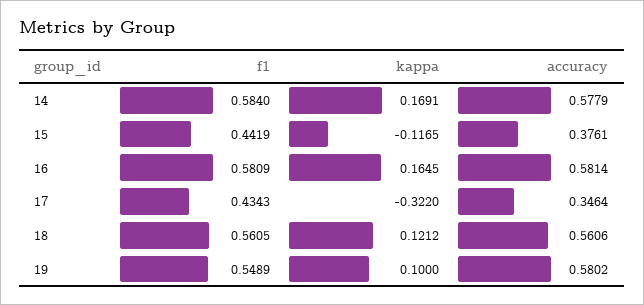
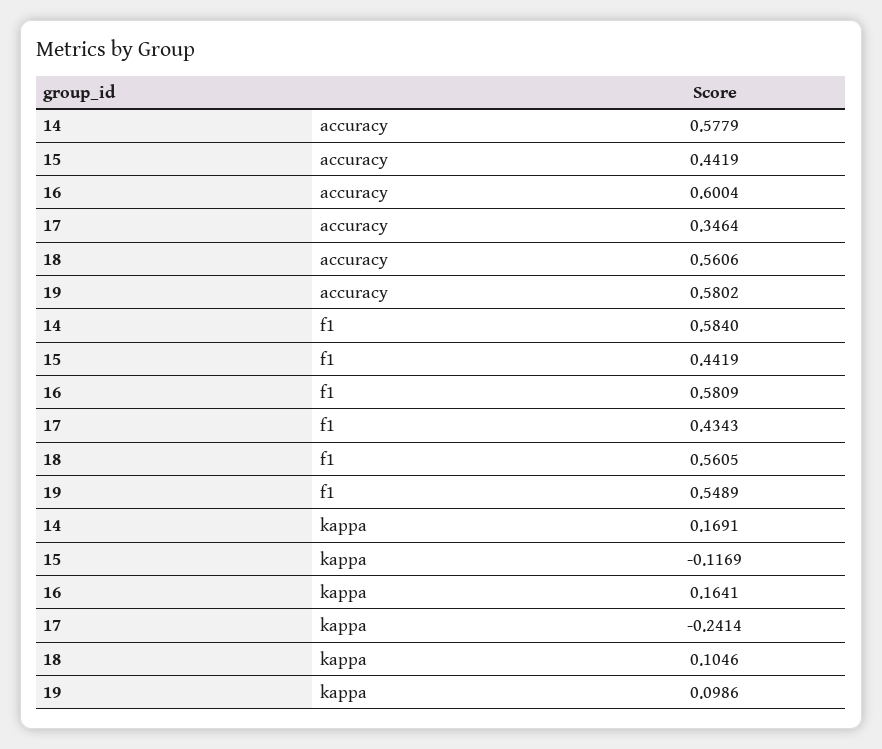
  {
    "f1": {
      "14": 0.584,
      "15": 0.4419,
      "16": 0.5809,
      "17": 0.4343,
      "18": 0.5605,
      "19": 0.5489
    },
    "kappa": {
      "14": 0.1691,
-     "15": -0.1165,
+     "15": -0.1169,
-     "16": 0.1645,
+     "16": 0.1641,
-     "17": -0.322,
+     "17": -0.2414,
-     "18": 0.1212,
+     "18": 0.1046,
-     "19": 0.1
+     "19": 0.0986
    },
    "accuracy": {
      "14": 0.5779,
-     "15": 0.3761,
+     "15": 0.4419,
-     "16": 0.5814,
+     "16": 0.6004,
      "17": 0.3464,
      "18": 0.5606,
      "19": 0.5802
    }
  }

